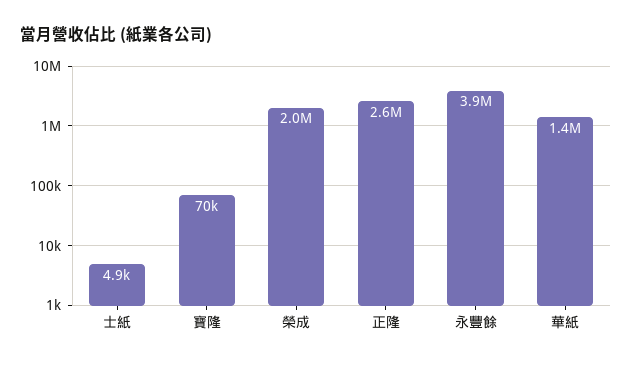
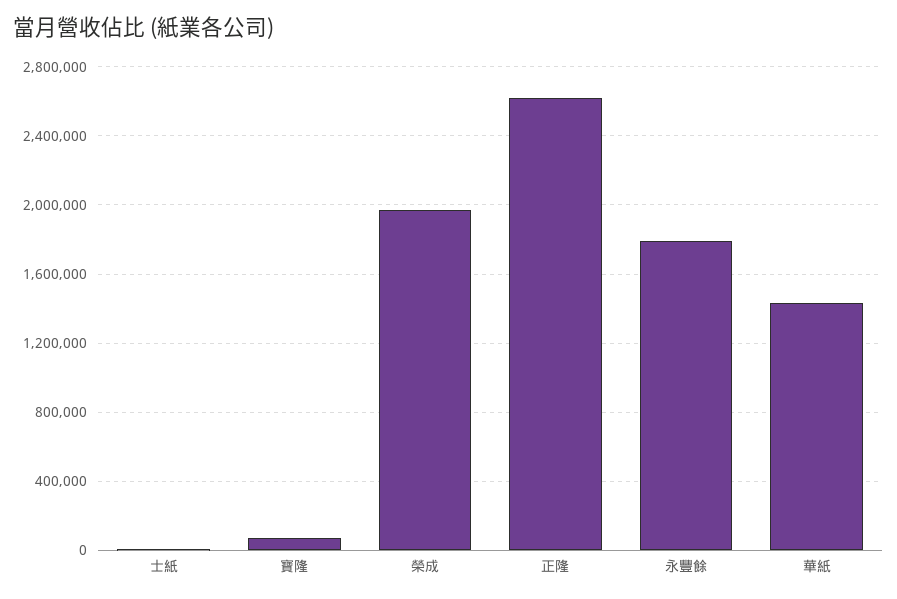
  {
    "士紙": 4900,
    "寶隆": 70000,
    "榮成": 2000000,
    "正隆": 2600000,
-   "永豐餘": 3900000,
+   "永豐餘": 1800000,
    "華紙": 1400000
  }

